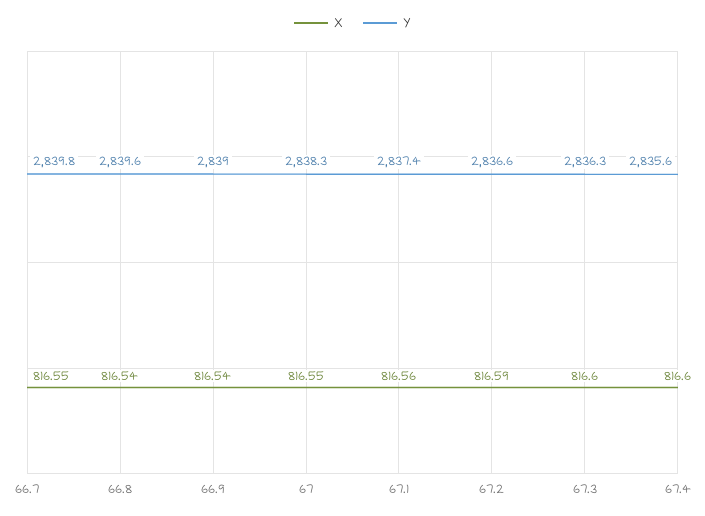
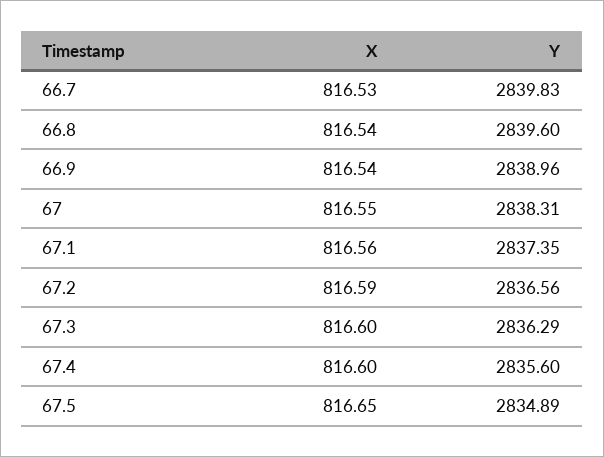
  {
    "X": {
-     "66.7": 816.55,
+     "66.7": 816.53,
      "66.8": 816.54,
      "66.9": 816.54,
      "67": 816.55,
      "67.1": 816.56,
      "67.2": 816.59,
      "67.3": 816.6,
-     "67.4": 816.6
+     "67.4": 816.6,
+     "67.5": 816.65
    },
    "Y": {
      "66.7": 2839.83,
      "66.8": 2839.6,
      "66.9": 2838.96,
      "67": 2838.31,
      "67.1": 2837.35,
      "67.2": 2836.56,
      "67.3": 2836.29,
-     "67.4": 2835.6
+     "67.4": 2835.6,
+     "67.5": 2834.89
    }
  }

